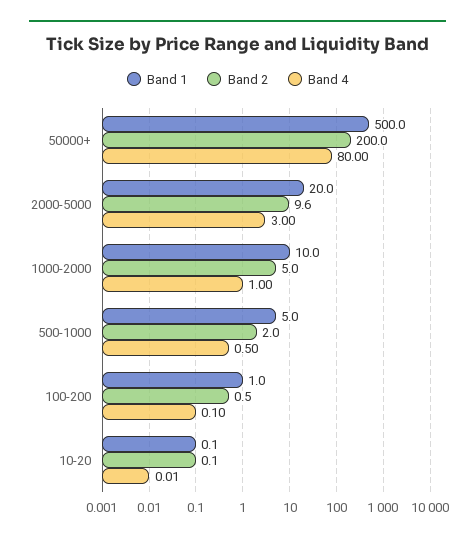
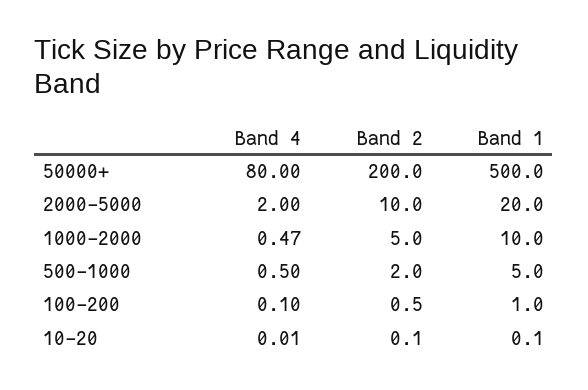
  {
    "Band 1": {
      "50000+": 500,
      "2000-5000": 20,
      "1000-2000": 10,
      "500-1000": 5,
      "100-200": 1,
      "10-20": 0.1
    },
    "Band 2": {
      "50000+": 200,
-     "2000-5000": 9.6,
+     "2000-5000": 10,
      "1000-2000": 5,
      "500-1000": 2,
      "100-200": 0.5,
      "10-20": 0.1
    },
    "Band 4": {
      "50000+": 80,
-     "2000-5000": 3,
+     "2000-5000": 2,
-     "1000-2000": 1,
+     "1000-2000": 0.47,
      "500-1000": 0.5,
      "100-200": 0.1,
      "10-20": 0.01
    }
  }

